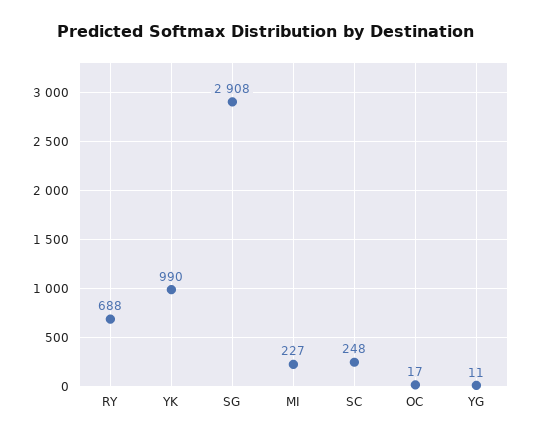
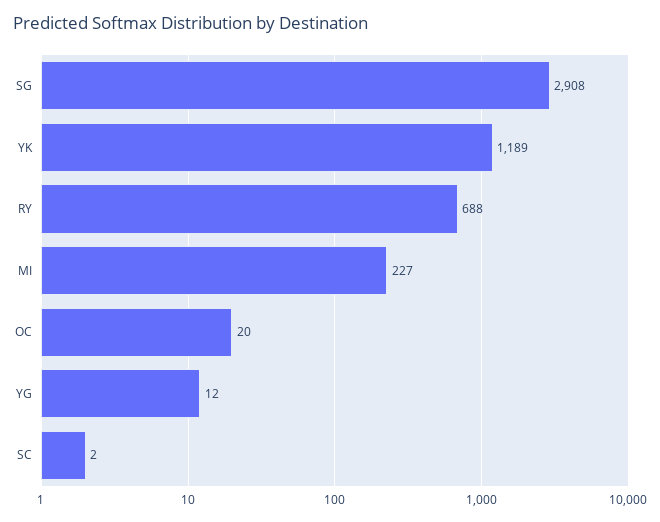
  {
    "RY": 688,
-   "YK": 990,
+   "YK": 1189,
    "SG": 2908,
    "MI": 227,
-   "SC": 248,
+   "SC": 2,
-   "OC": 17,
+   "OC": 20,
-   "YG": 11
+   "YG": 12
  }

